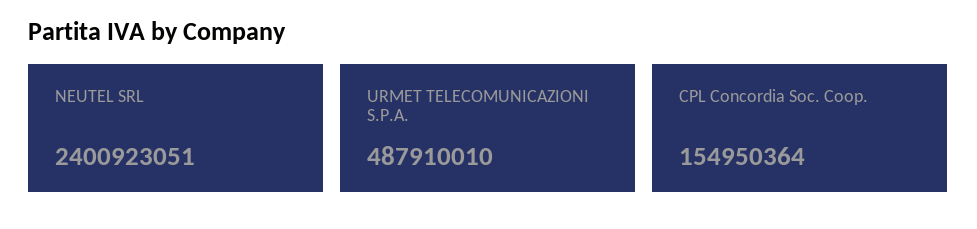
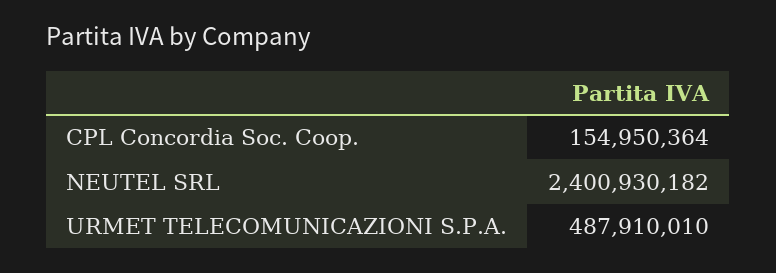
  {
-   "NEUTEL SRL": 2400923051,
+   "NEUTEL SRL": 2400930182,
    "URMET TELECOMUNICAZIONI S.P.A.": 487910010,
    "CPL Concordia Soc. Coop.": 154950364
  }

